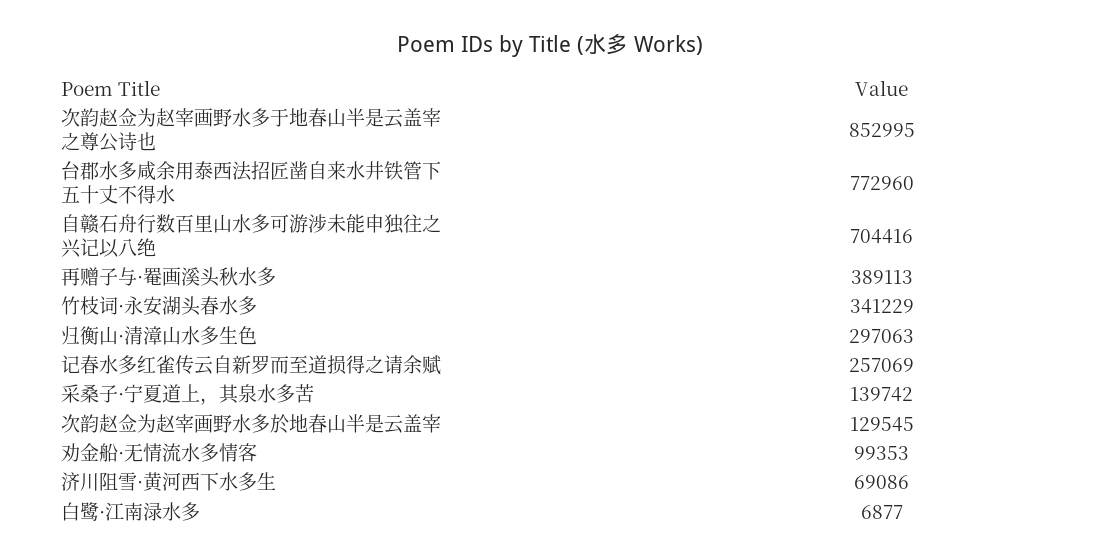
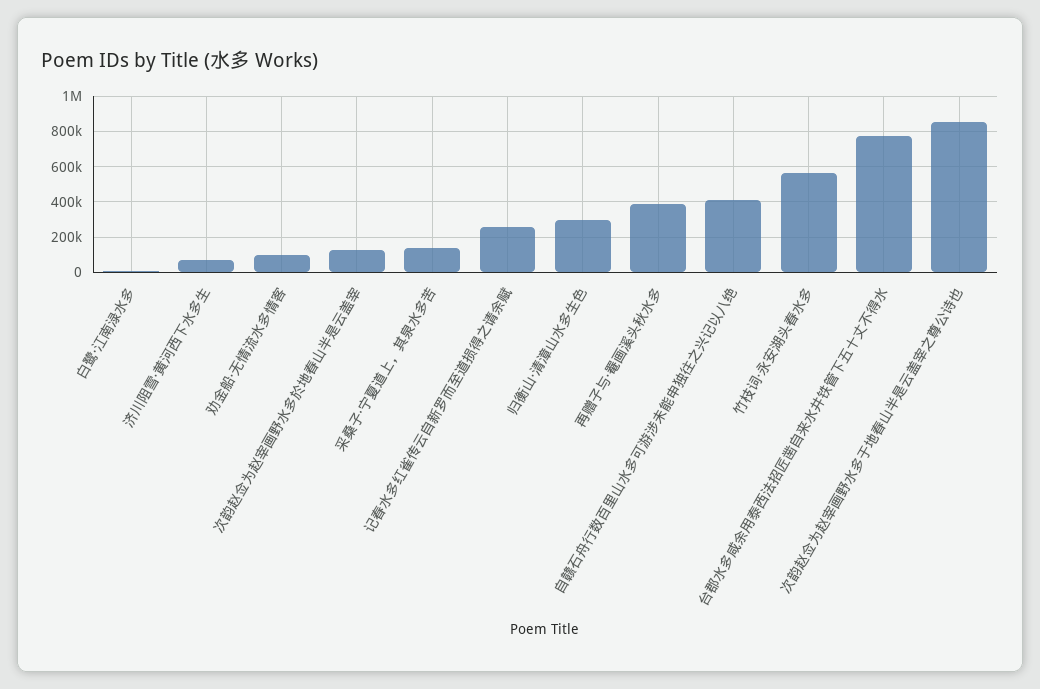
  {
    "次韵赵佥为赵宰画野水多于地春山半是云盖宰之尊公诗也": 852995,
    "台郡水多咸余用泰西法招匠凿自来水井铁管下五十丈不得水": 772960,
-   "自赣石舟行数百里山水多可游涉未能申独往之兴记以八绝": 704416,
+   "自赣石舟行数百里山水多可游涉未能申独往之兴记以八绝": 400000,
    "再赠子与·罨画溪头秋水多": 389113,
-   "竹枝词·永安湖头春水多": 341229,
+   "竹枝词·永安湖头春水多": 550000,
    "归衡山·清漳山水多生色": 297063,
    "记春水多红雀传云自新罗而至道损得之请余赋": 257069,
    "采桑子·宁夏道上，其泉水多苦": 139742,
    "次韵赵佥为赵宰画野水多於地春山半是云盖宰": 129545,
    "劝金船·无情流水多情客": 99353,
    "济川阻雪·黄河西下水多生": 69086,
    "白鹭·江南渌水多": 6877
  }

